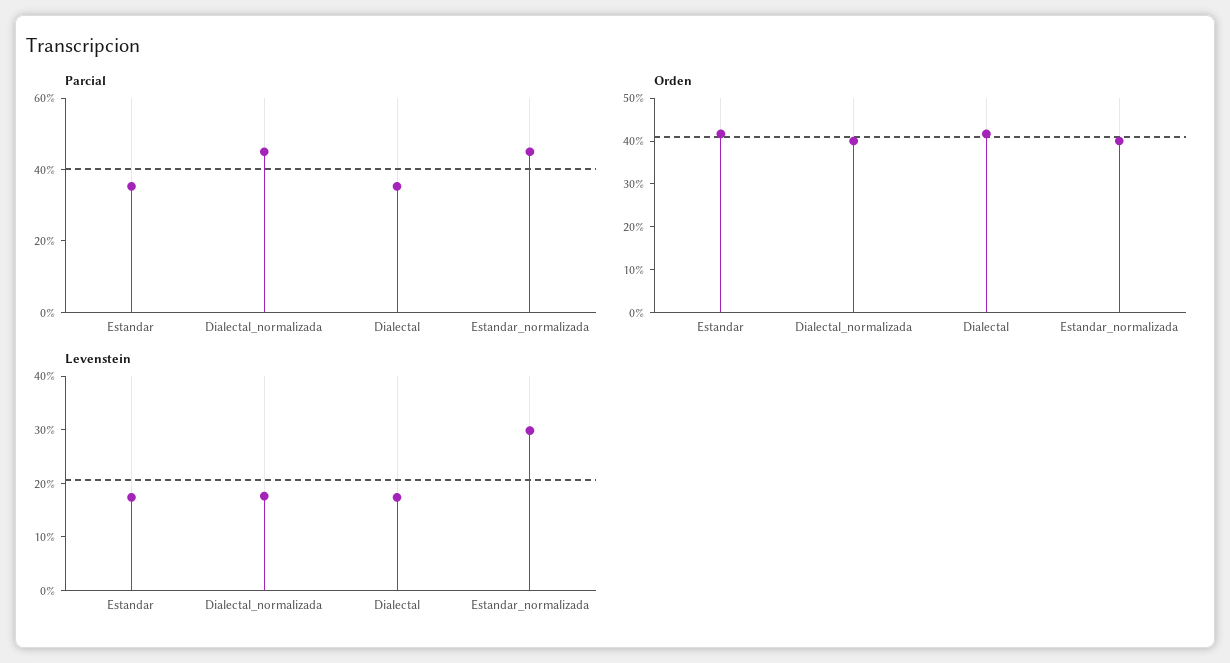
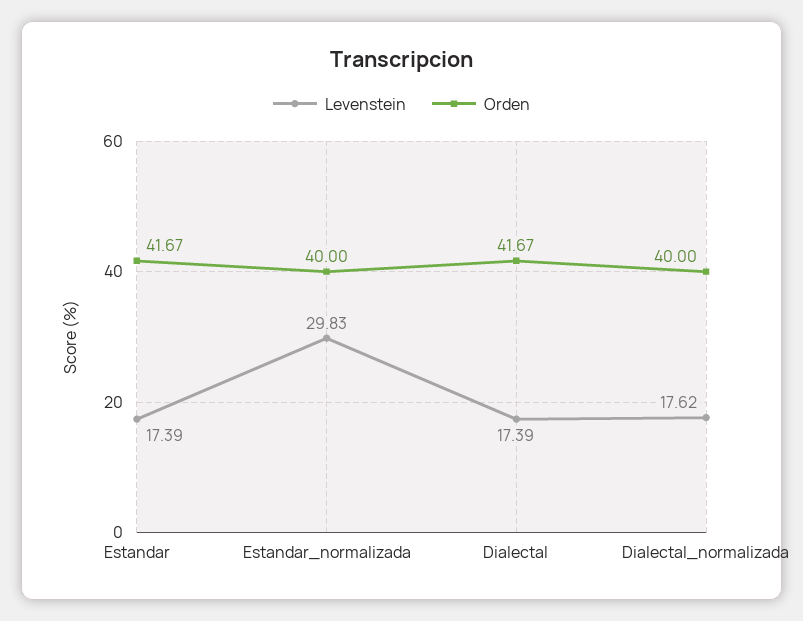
  {
-   "Parcial": {
-     "Estandar": 35,
-     "Dialectal_normalizada": 45,
-     "Dialectal": 35,
-     "Estandar_normalizada": 45
-   },
    "Orden": {
      "Estandar": 41.67,
      "Dialectal_normalizada": 40,
      "Dialectal": 41.67,
      "Estandar_normalizada": 40
    },
    "Levenstein": {
      "Estandar": 17.39,
      "Dialectal_normalizada": 17.62,
      "Dialectal": 17.39,
      "Estandar_normalizada": 29.83
    }
  }

